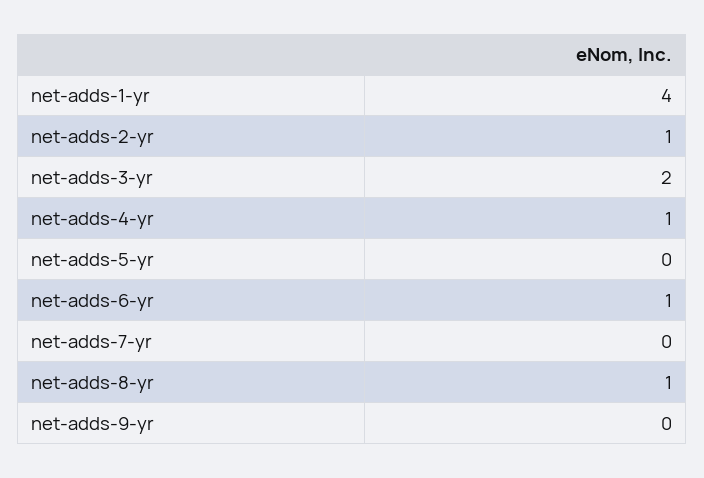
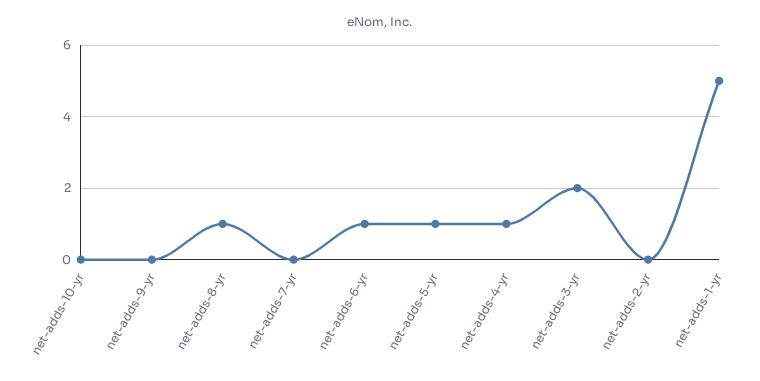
  {
-   "net-adds-1-yr": 4,
+   "net-adds-1-yr": 5,
-   "net-adds-2-yr": 1,
+   "net-adds-2-yr": 0,
    "net-adds-3-yr": 2,
    "net-adds-4-yr": 1,
-   "net-adds-5-yr": 0,
+   "net-adds-5-yr": 1,
    "net-adds-6-yr": 1,
    "net-adds-7-yr": 0,
    "net-adds-8-yr": 1,
-   "net-adds-9-yr": 0
+   "net-adds-9-yr": 0,
+   "net-adds-10-yr": 0
  }

